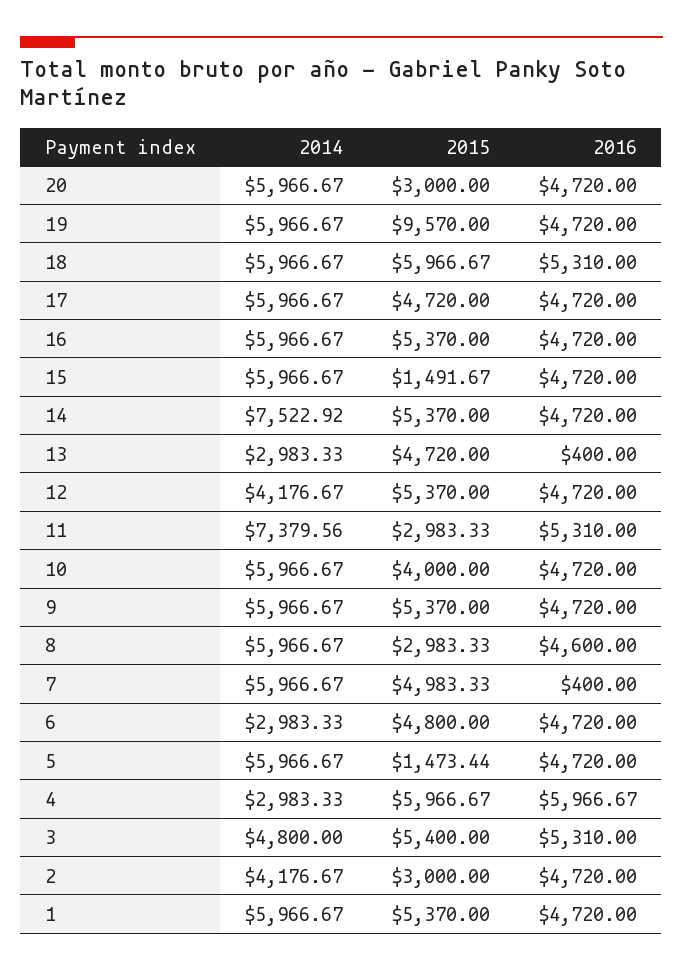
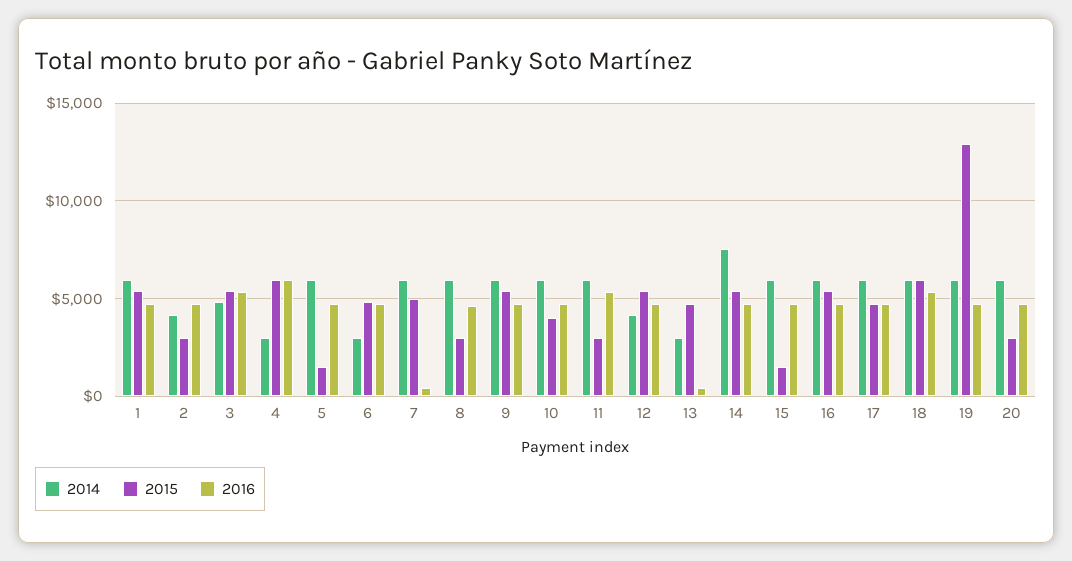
  {
    "2014": {
      "20": 5966.67,
      "19": 5966.67,
      "18": 5966.67,
      "17": 5966.67,
      "16": 5966.67,
      "15": 5966.67,
      "14": 7522.92,
      "13": 2983.33,
      "12": 4176.67,
-     "11": 7379.56,
+     "11": 6000,
      "10": 5966.67,
      "9": 5966.67,
      "8": 5966.67,
      "7": 5966.67,
      "6": 2983.33,
      "5": 5966.67,
      "4": 2983.33,
      "3": 4800,
      "2": 4176.67,
      "1": 5966.67
    },
    "2015": {
      "20": 3000,
-     "19": 9570,
+     "19": 13000,
      "18": 5966.67,
      "17": 4720,
      "16": 5370,
      "15": 1491.67,
      "14": 5370,
      "13": 4720,
      "12": 5370,
      "11": 2983.33,
      "10": 4000,
      "9": 5370,
      "8": 2983.33,
      "7": 4983.33,
      "6": 4800,
      "5": 1473.44,
      "4": 5966.67,
      "3": 5400,
      "2": 3000,
      "1": 5370
    },
    "2016": {
      "20": 4720,
      "19": 4720,
      "18": 5310,
      "17": 4720,
      "16": 4720,
      "15": 4720,
      "14": 4720,
      "13": 400,
      "12": 4720,
      "11": 5310,
      "10": 4720,
      "9": 4720,
      "8": 4600,
      "7": 400,
      "6": 4720,
      "5": 4720,
      "4": 5966.67,
      "3": 5310,
      "2": 4720,
      "1": 4720
    }
  }

